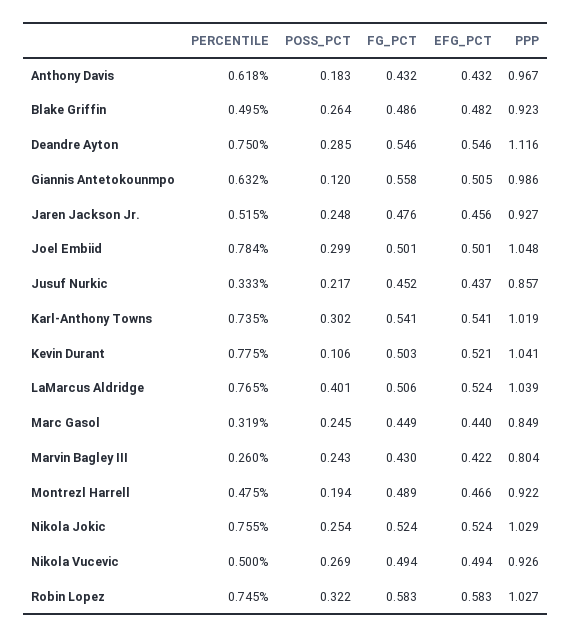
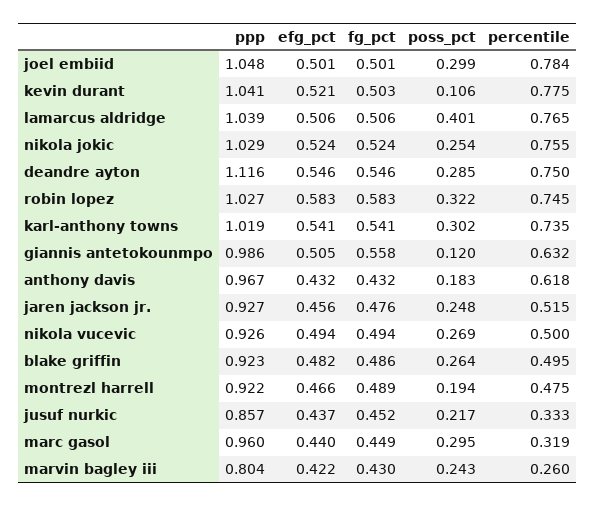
  {
    "PERCENTILE": {
      "Anthony Davis": 0.618,
      "Blake Griffin": 0.495,
      "Deandre Ayton": 0.75,
      "Giannis Antetokounmpo": 0.632,
      "Jaren Jackson Jr.": 0.515,
      "Joel Embiid": 0.784,
      "Jusuf Nurkic": 0.333,
      "Karl-Anthony Towns": 0.735,
      "Kevin Durant": 0.775,
      "LaMarcus Aldridge": 0.765,
      "Marc Gasol": 0.319,
      "Marvin Bagley III": 0.26,
      "Montrezl Harrell": 0.475,
      "Nikola Jokic": 0.755,
      "Nikola Vucevic": 0.5,
      "Robin Lopez": 0.745
    },
    "POSS_PCT": {
      "Anthony Davis": 0.183,
      "Blake Griffin": 0.264,
      "Deandre Ayton": 0.285,
      "Giannis Antetokounmpo": 0.12,
      "Jaren Jackson Jr.": 0.248,
      "Joel Embiid": 0.299,
      "Jusuf Nurkic": 0.217,
      "Karl-Anthony Towns": 0.302,
      "Kevin Durant": 0.106,
      "LaMarcus Aldridge": 0.401,
-     "Marc Gasol": 0.245,
+     "Marc Gasol": 0.295,
      "Marvin Bagley III": 0.243,
      "Montrezl Harrell": 0.194,
      "Nikola Jokic": 0.254,
      "Nikola Vucevic": 0.269,
      "Robin Lopez": 0.322
    },
    "FG_PCT": {
      "Anthony Davis": 0.432,
      "Blake Griffin": 0.486,
      "Deandre Ayton": 0.546,
      "Giannis Antetokounmpo": 0.558,
      "Jaren Jackson Jr.": 0.476,
      "Joel Embiid": 0.501,
      "Jusuf Nurkic": 0.452,
      "Karl-Anthony Towns": 0.541,
      "Kevin Durant": 0.503,
      "LaMarcus Aldridge": 0.506,
      "Marc Gasol": 0.449,
      "Marvin Bagley III": 0.43,
      "Montrezl Harrell": 0.489,
      "Nikola Jokic": 0.524,
      "Nikola Vucevic": 0.494,
      "Robin Lopez": 0.583
    },
    "EFG_PCT": {
      "Anthony Davis": 0.432,
      "Blake Griffin": 0.482,
      "Deandre Ayton": 0.546,
      "Giannis Antetokounmpo": 0.505,
      "Jaren Jackson Jr.": 0.456,
      "Joel Embiid": 0.501,
      "Jusuf Nurkic": 0.437,
      "Karl-Anthony Towns": 0.541,
      "Kevin Durant": 0.521,
-     "LaMarcus Aldridge": 0.524,
+     "LaMarcus Aldridge": 0.506,
      "Marc Gasol": 0.44,
      "Marvin Bagley III": 0.422,
      "Montrezl Harrell": 0.466,
      "Nikola Jokic": 0.524,
      "Nikola Vucevic": 0.494,
      "Robin Lopez": 0.583
    },
    "PPP": {
      "Anthony Davis": 0.967,
      "Blake Griffin": 0.923,
      "Deandre Ayton": 1.116,
      "Giannis Antetokounmpo": 0.986,
      "Jaren Jackson Jr.": 0.927,
      "Joel Embiid": 1.048,
      "Jusuf Nurkic": 0.857,
      "Karl-Anthony Towns": 1.019,
      "Kevin Durant": 1.041,
      "LaMarcus Aldridge": 1.039,
-     "Marc Gasol": 0.849,
+     "Marc Gasol": 0.96,
      "Marvin Bagley III": 0.804,
      "Montrezl Harrell": 0.922,
      "Nikola Jokic": 1.029,
      "Nikola Vucevic": 0.926,
      "Robin Lopez": 1.027
    }
  }

